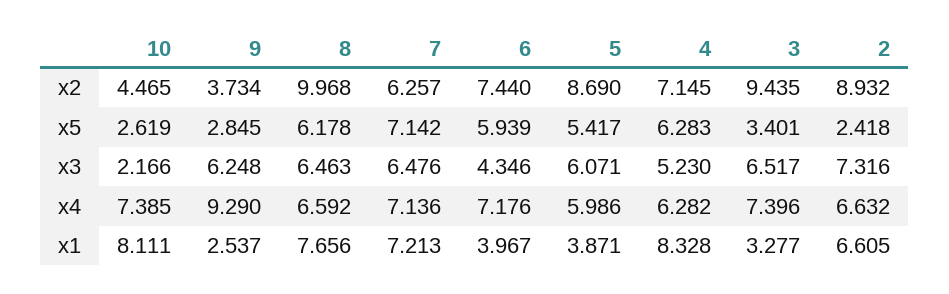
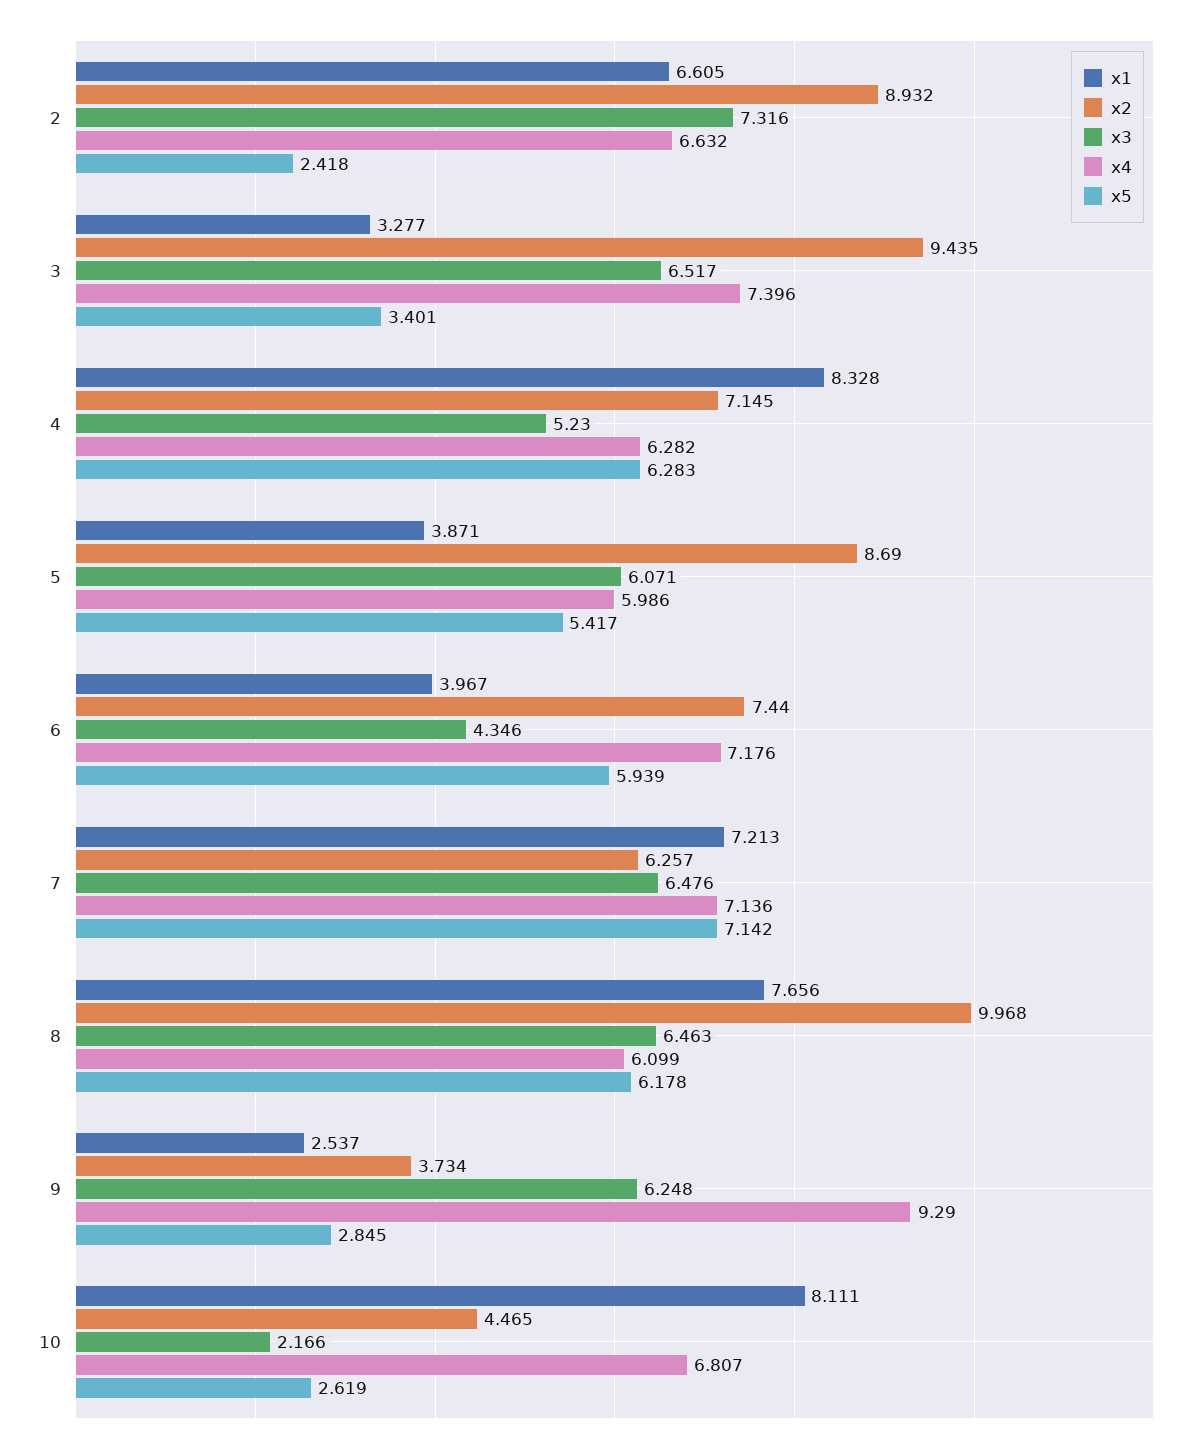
  {
    "x2": {
      "10": 4.465,
      "9": 3.734,
      "8": 9.968,
      "7": 6.257,
      "6": 7.44,
      "5": 8.69,
      "4": 7.145,
      "3": 9.435,
      "2": 8.932
    },
    "x5": {
      "10": 2.619,
      "9": 2.845,
      "8": 6.178,
      "7": 7.142,
      "6": 5.939,
      "5": 5.417,
      "4": 6.283,
      "3": 3.401,
      "2": 2.418
    },
    "x3": {
      "10": 2.166,
      "9": 6.248,
      "8": 6.463,
      "7": 6.476,
      "6": 4.346,
      "5": 6.071,
      "4": 5.23,
      "3": 6.517,
      "2": 7.316
    },
    "x4": {
-     "10": 7.385,
+     "10": 6.807,
      "9": 9.29,
-     "8": 6.592,
+     "8": 6.099,
      "7": 7.136,
      "6": 7.176,
      "5": 5.986,
      "4": 6.282,
      "3": 7.396,
      "2": 6.632
    },
    "x1": {
      "10": 8.111,
      "9": 2.537,
      "8": 7.656,
      "7": 7.213,
      "6": 3.967,
      "5": 3.871,
      "4": 8.328,
      "3": 3.277,
      "2": 6.605
    }
  }

